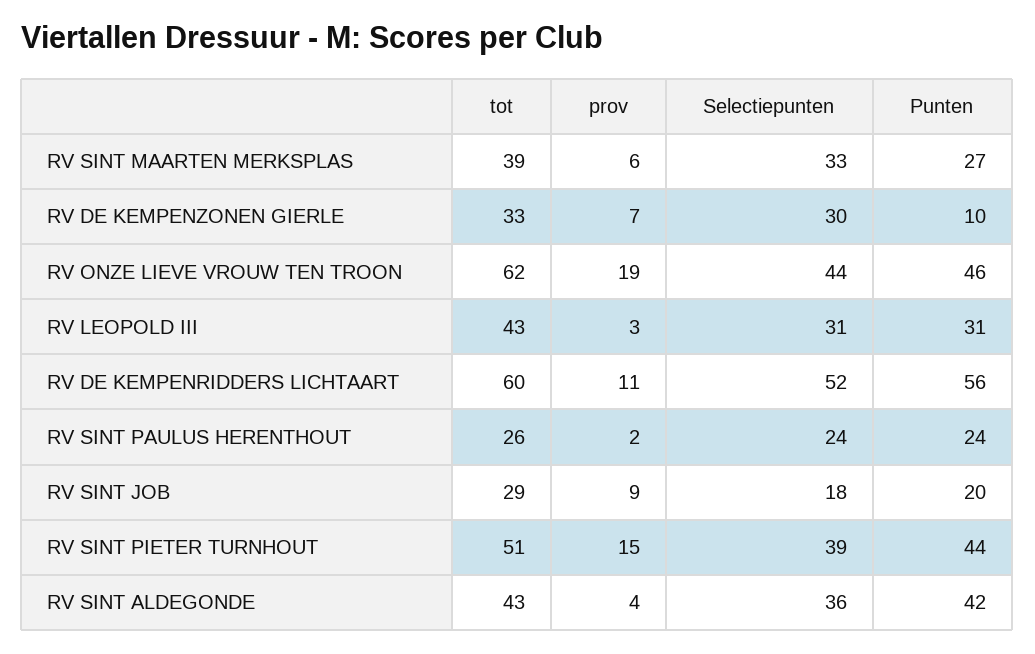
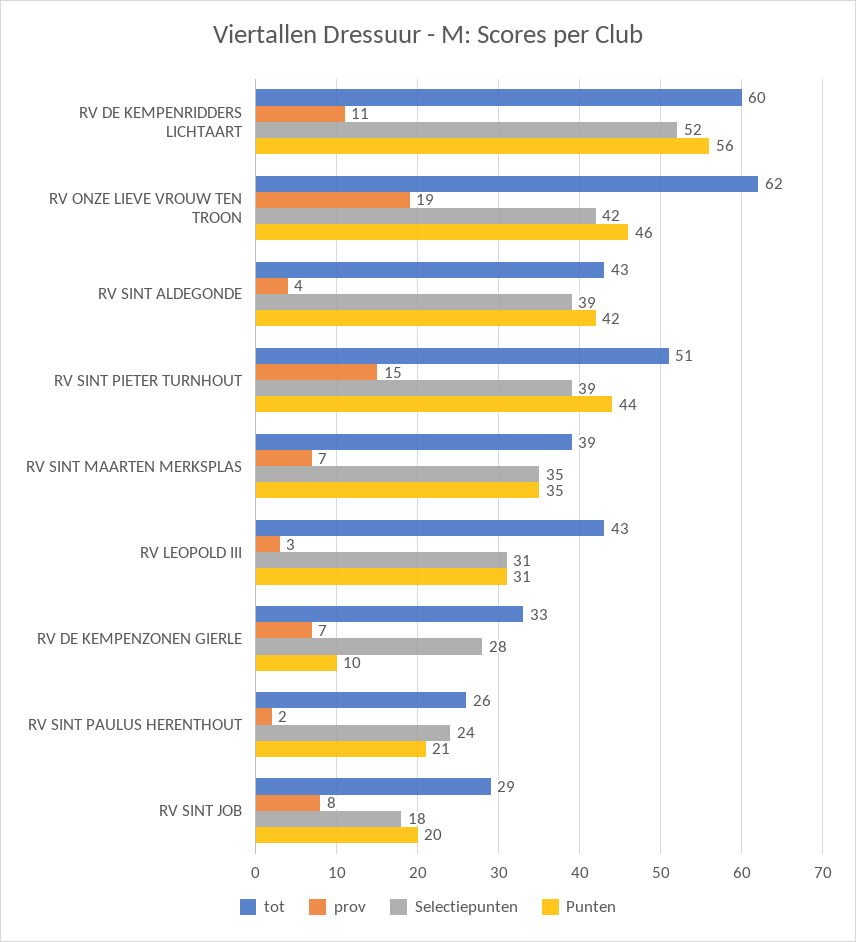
  {
    "tot": {
      "RV SINT MAARTEN MERKSPLAS": 39,
      "RV DE KEMPENZONEN GIERLE": 33,
      "RV ONZE LIEVE VROUW TEN TROON": 62,
      "RV LEOPOLD III": 43,
      "RV DE KEMPENRIDDERS LICHTAART": 60,
      "RV SINT PAULUS HERENTHOUT": 26,
      "RV SINT JOB": 29,
      "RV SINT PIETER TURNHOUT": 51,
      "RV SINT ALDEGONDE": 43
    },
    "prov": {
-     "RV SINT MAARTEN MERKSPLAS": 6,
+     "RV SINT MAARTEN MERKSPLAS": 7,
      "RV DE KEMPENZONEN GIERLE": 7,
      "RV ONZE LIEVE VROUW TEN TROON": 19,
      "RV LEOPOLD III": 3,
      "RV DE KEMPENRIDDERS LICHTAART": 11,
      "RV SINT PAULUS HERENTHOUT": 2,
-     "RV SINT JOB": 9,
+     "RV SINT JOB": 8,
      "RV SINT PIETER TURNHOUT": 15,
      "RV SINT ALDEGONDE": 4
    },
    "Selectiepunten": {
-     "RV SINT MAARTEN MERKSPLAS": 33,
+     "RV SINT MAARTEN MERKSPLAS": 35,
-     "RV DE KEMPENZONEN GIERLE": 30,
+     "RV DE KEMPENZONEN GIERLE": 28,
-     "RV ONZE LIEVE VROUW TEN TROON": 44,
+     "RV ONZE LIEVE VROUW TEN TROON": 42,
      "RV LEOPOLD III": 31,
      "RV DE KEMPENRIDDERS LICHTAART": 52,
      "RV SINT PAULUS HERENTHOUT": 24,
      "RV SINT JOB": 18,
      "RV SINT PIETER TURNHOUT": 39,
-     "RV SINT ALDEGONDE": 36
+     "RV SINT ALDEGONDE": 39
    },
    "Punten": {
-     "RV SINT MAARTEN MERKSPLAS": 27,
+     "RV SINT MAARTEN MERKSPLAS": 35,
      "RV DE KEMPENZONEN GIERLE": 10,
      "RV ONZE LIEVE VROUW TEN TROON": 46,
      "RV LEOPOLD III": 31,
      "RV DE KEMPENRIDDERS LICHTAART": 56,
-     "RV SINT PAULUS HERENTHOUT": 24,
+     "RV SINT PAULUS HERENTHOUT": 21,
      "RV SINT JOB": 20,
      "RV SINT PIETER TURNHOUT": 44,
      "RV SINT ALDEGONDE": 42
    }
  }

